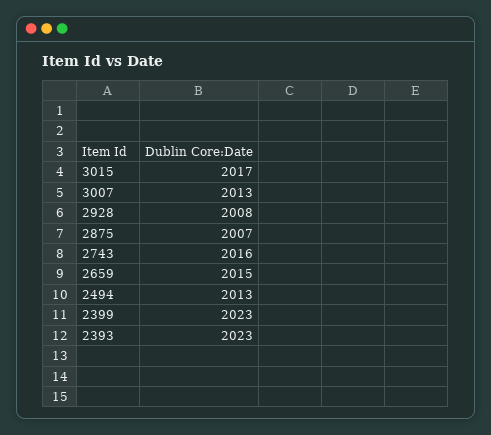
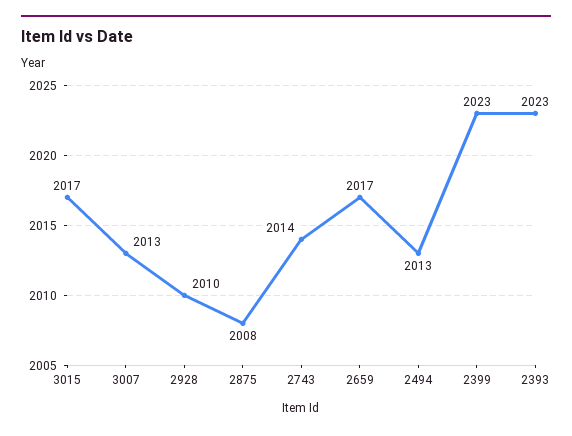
  {
    "3015": 2017,
    "3007": 2013,
-   "2928": 2008,
+   "2928": 2010,
-   "2875": 2007,
+   "2875": 2008,
-   "2743": 2016,
+   "2743": 2014,
-   "2659": 2015,
+   "2659": 2017,
    "2494": 2013,
    "2399": 2023,
    "2393": 2023
  }

